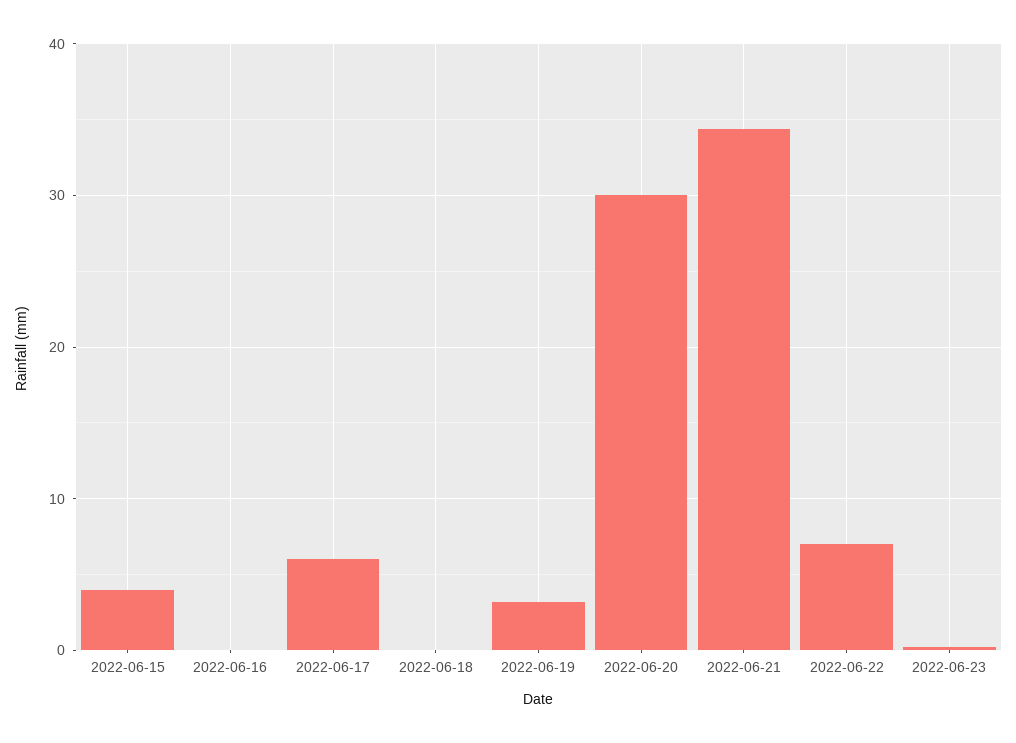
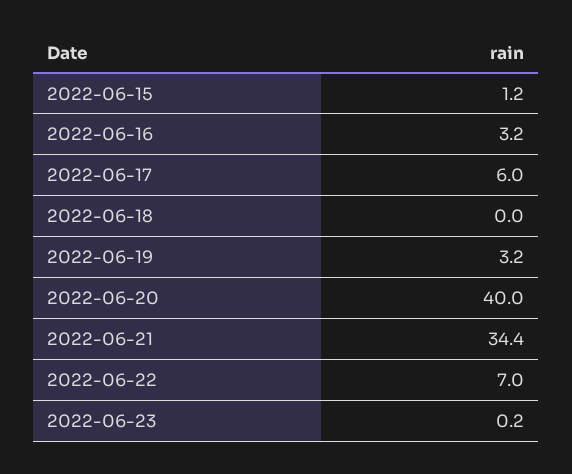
  {
-   "2022-06-15": 4,
+   "2022-06-15": 1.2,
-   "2022-06-16": 0,
+   "2022-06-16": 3.2,
    "2022-06-17": 6,
    "2022-06-18": 0,
    "2022-06-19": 3.2,
-   "2022-06-20": 30,
+   "2022-06-20": 40,
    "2022-06-21": 34.4,
    "2022-06-22": 7,
    "2022-06-23": 0.2
  }

